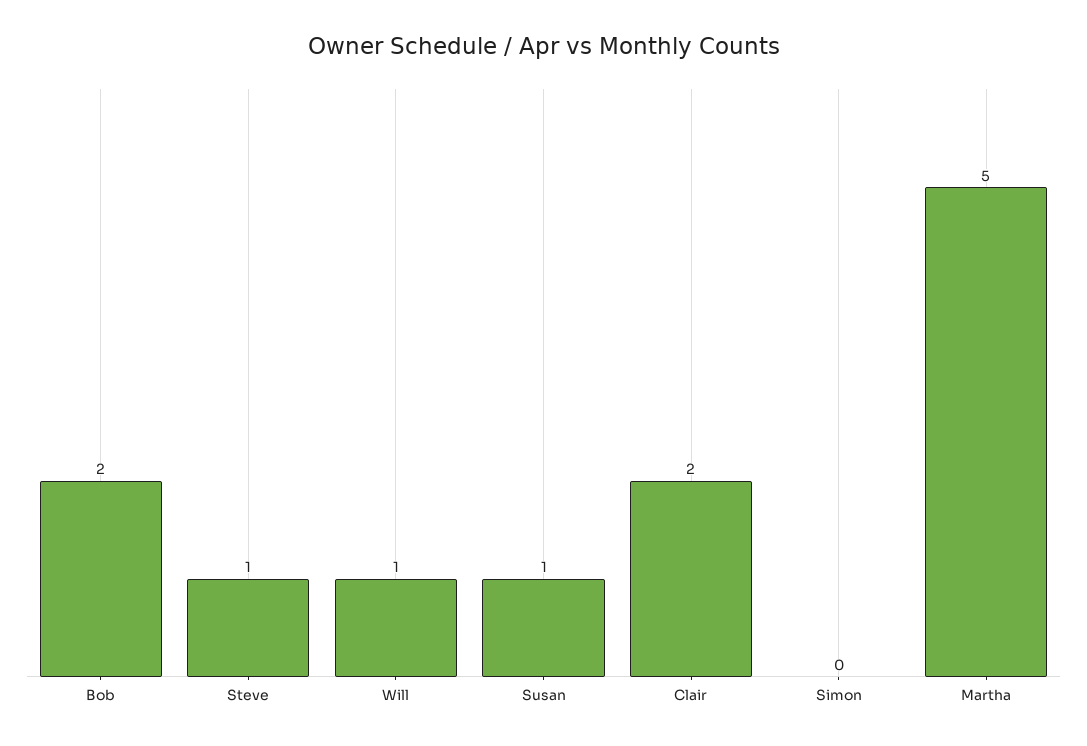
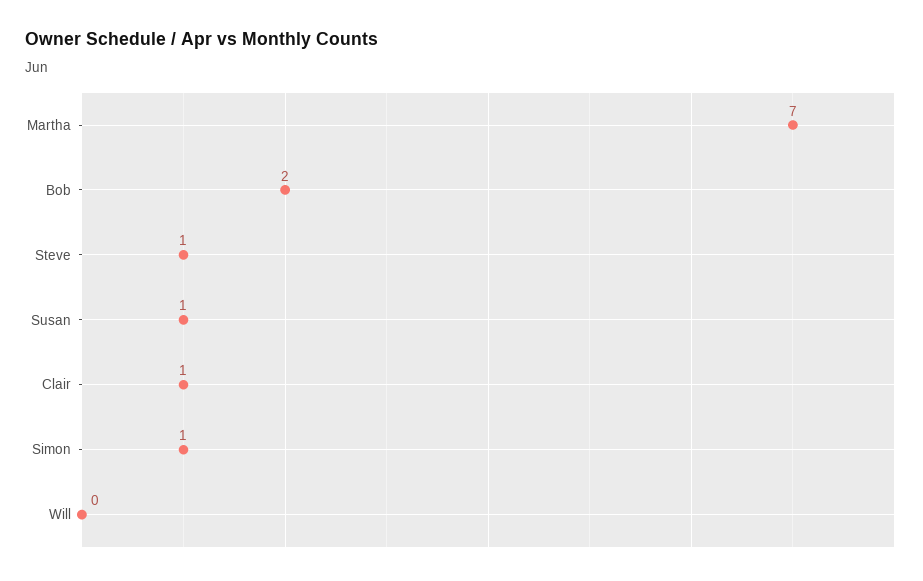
  {
    "Bob": 2,
    "Steve": 1,
-   "Will": 1,
+   "Will": 0,
    "Susan": 1,
-   "Clair": 2,
+   "Clair": 1,
-   "Simon": 0,
+   "Simon": 1,
-   "Martha": 5
+   "Martha": 7
  }

